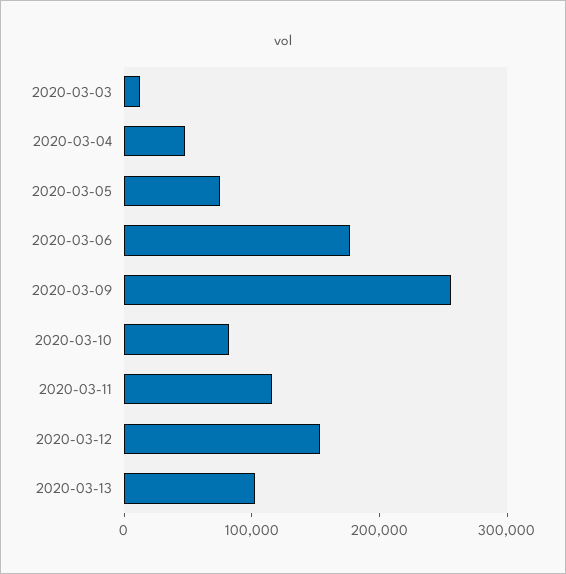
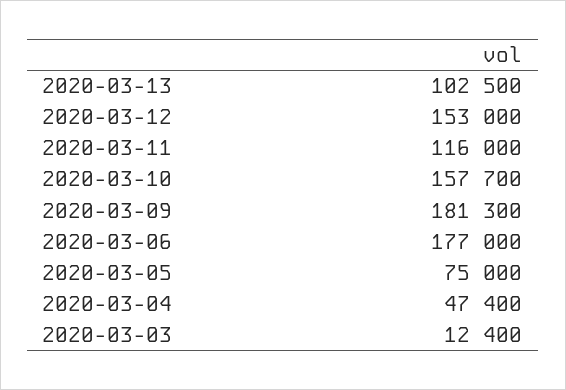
  {
    "2020-03-03": 12400,
    "2020-03-04": 47400,
    "2020-03-05": 75000,
    "2020-03-06": 177000,
-   "2020-03-09": 260000,
+   "2020-03-09": 181300,
-   "2020-03-10": 80000,
+   "2020-03-10": 157700,
    "2020-03-11": 116000,
    "2020-03-12": 153000,
    "2020-03-13": 102500
  }

